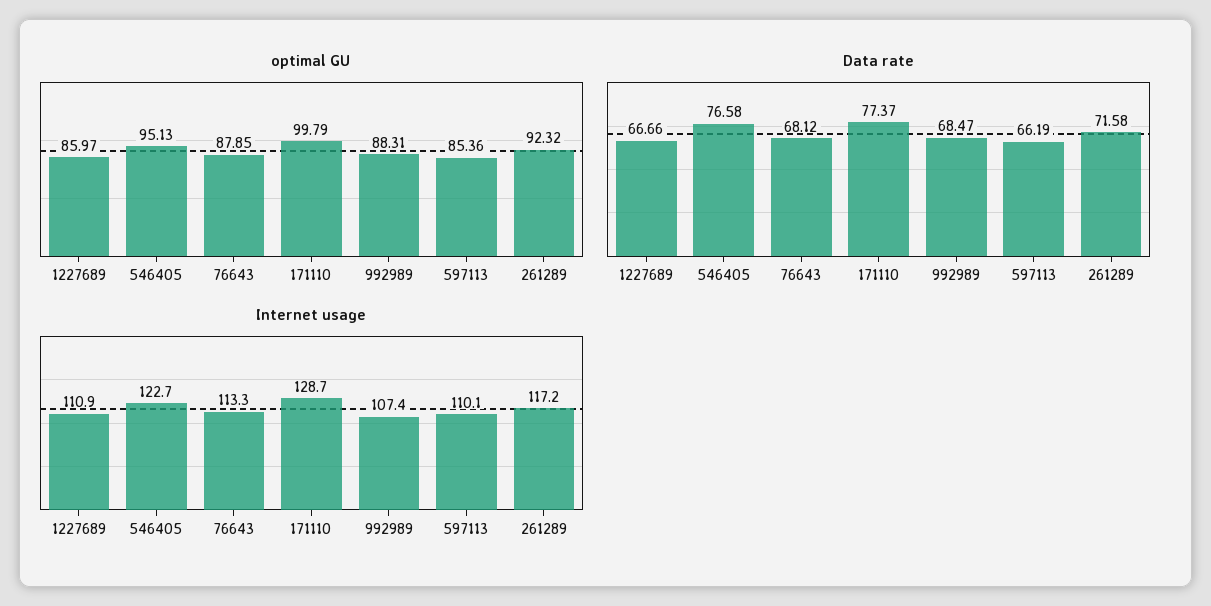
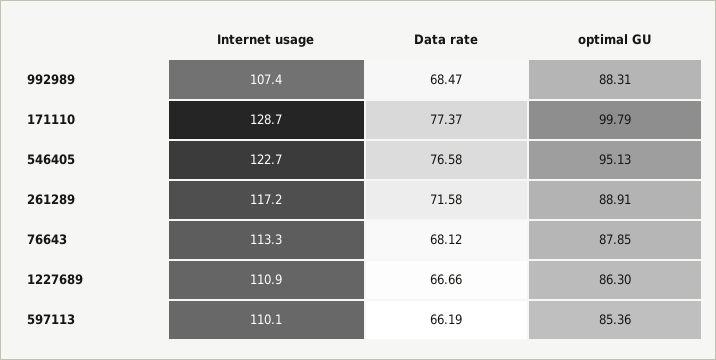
  {
    "optimal GU": {
-     "1227689": 85.97,
+     "1227689": 86.3,
      "546405": 95.13,
      "76643": 87.85,
      "171110": 99.79,
      "992989": 88.31,
      "597113": 85.36,
-     "261289": 92.32
+     "261289": 88.91
    },
    "Data rate": {
      "1227689": 66.66,
      "546405": 76.58,
      "76643": 68.12,
      "171110": 77.37,
      "992989": 68.47,
      "597113": 66.19,
      "261289": 71.58
    },
    "Internet usage": {
      "1227689": 110.9,
      "546405": 122.7,
      "76643": 113.3,
      "171110": 128.7,
      "992989": 107.4,
      "597113": 110.1,
      "261289": 117.2
    }
  }

